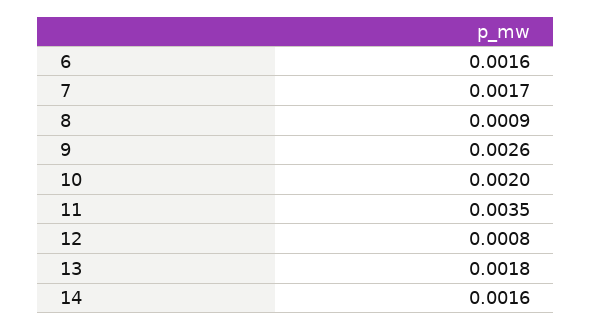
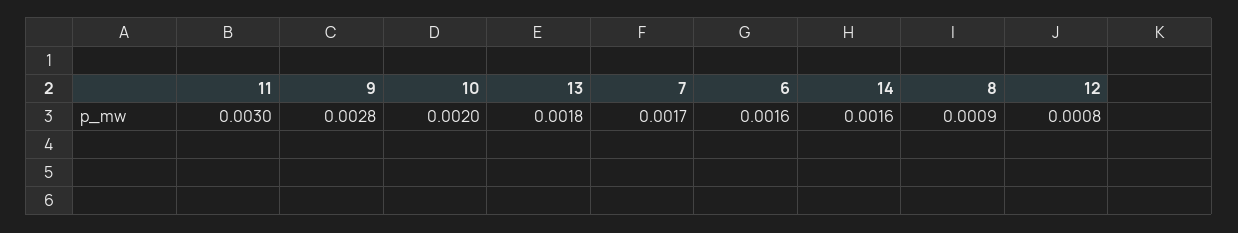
  {
    "6": 0.0016,
    "7": 0.0017,
    "8": 0.0009,
-   "9": 0.0026,
+   "9": 0.0028,
    "10": 0.002,
-   "11": 0.0035,
+   "11": 0.003,
    "12": 0.0008,
    "13": 0.0018,
    "14": 0.0016
  }

